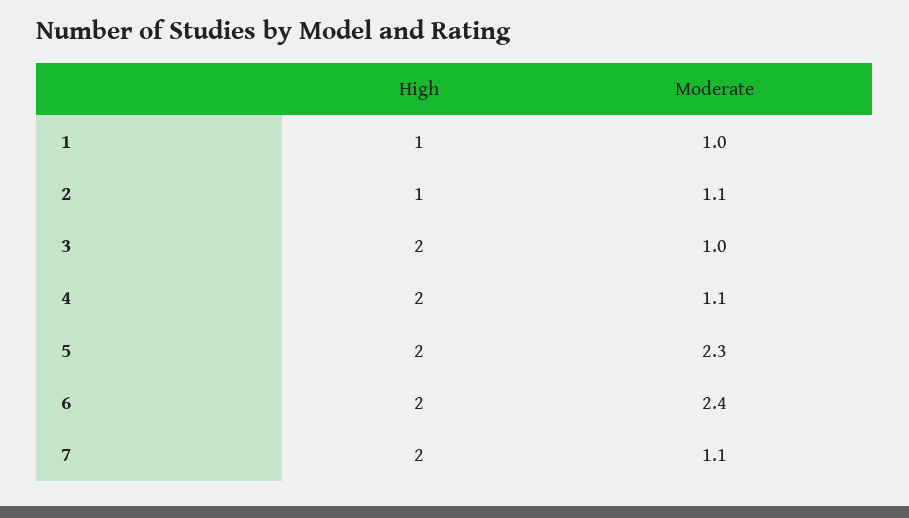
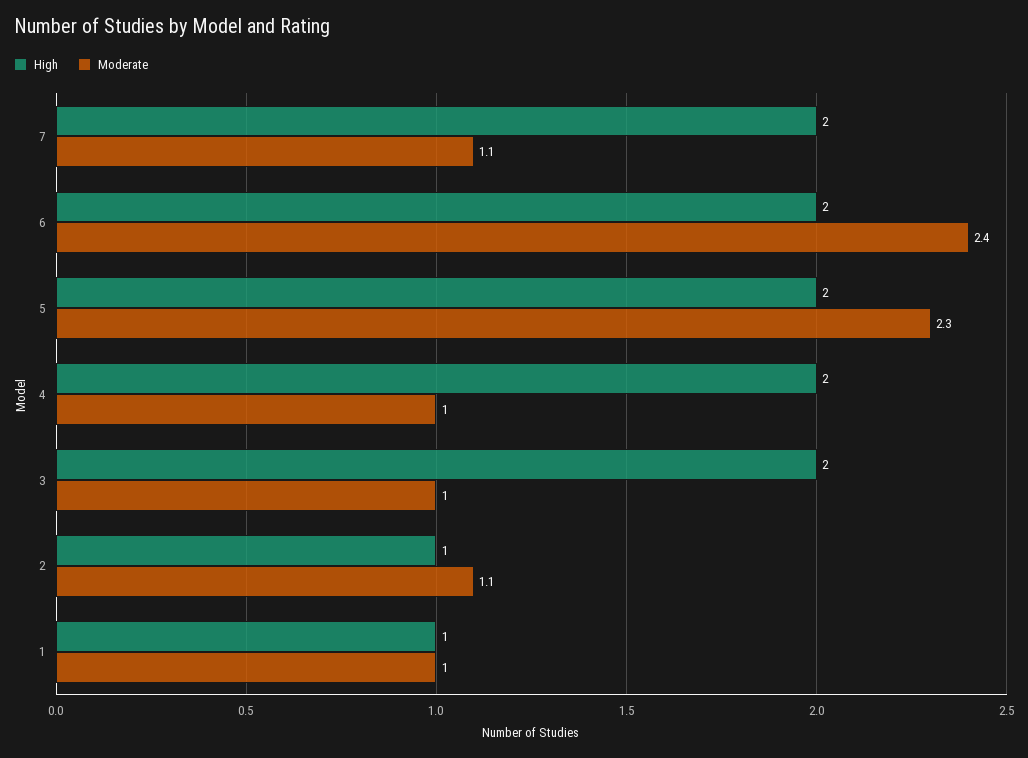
  {
    "High": {
      "1": 1,
      "2": 1,
      "3": 2,
      "4": 2,
      "5": 2,
      "6": 2,
      "7": 2
    },
    "Moderate": {
      "1": 1,
      "2": 1.1,
      "3": 1,
-     "4": 1.1,
+     "4": 1,
      "5": 2.3,
      "6": 2.4,
      "7": 1.1
    }
  }

